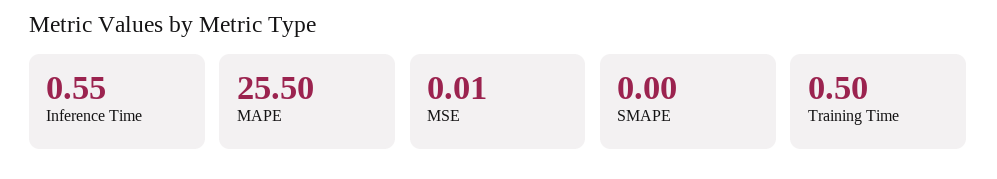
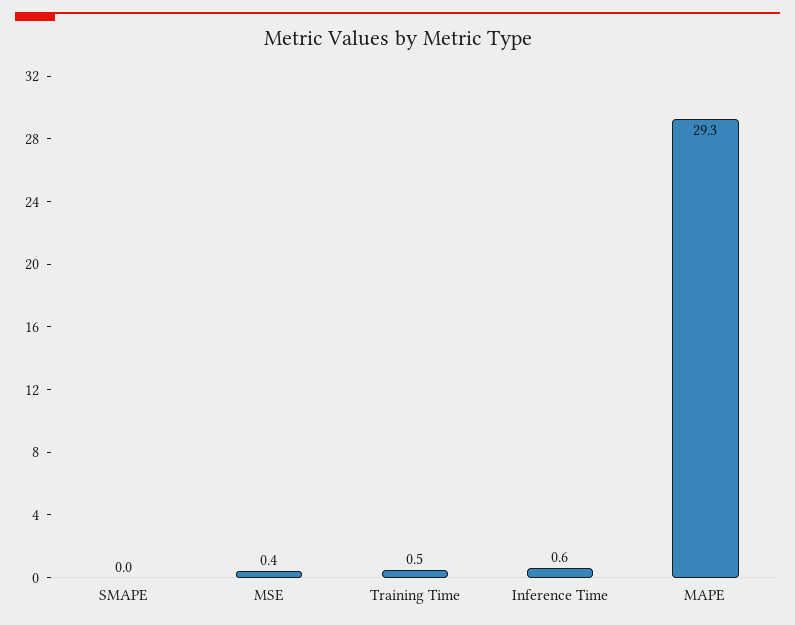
  {
    "Inference Time": 0.55,
-   "MAPE": 25.5,
+   "MAPE": 29.3,
-   "MSE": 0.01,
+   "MSE": 0.4,
    "SMAPE": 0,
    "Training Time": 0.5
  }

